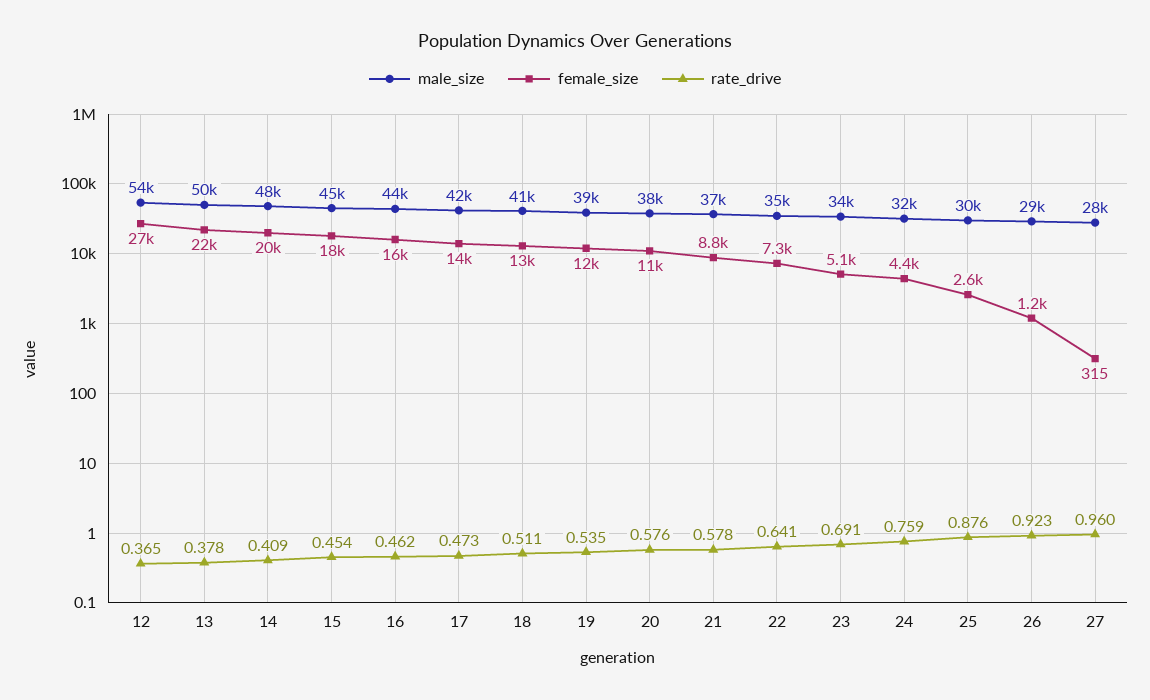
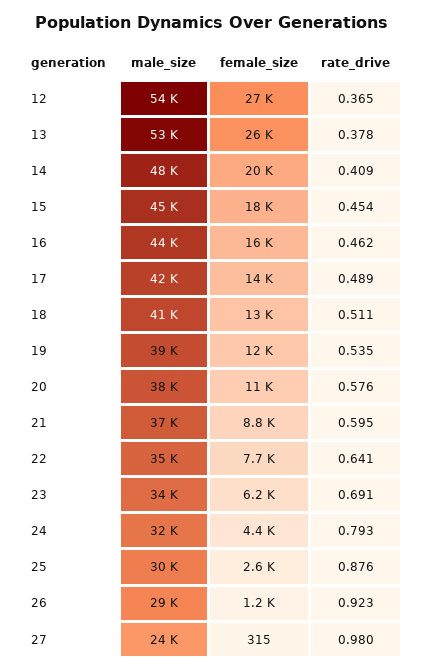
  {
    "male_size": {
      "12": 54000,
-     "13": 50000,
+     "13": 53000,
      "14": 48000,
      "15": 45000,
      "16": 44000,
      "17": 42000,
      "18": 41000,
      "19": 39000,
      "20": 38000,
      "21": 37000,
      "22": 35000,
      "23": 34000,
      "24": 32000,
      "25": 30000,
      "26": 29000,
-     "27": 28000
+     "27": 24000
    },
    "female_size": {
      "12": 27000,
-     "13": 22000,
+     "13": 26000,
      "14": 20000,
      "15": 18000,
      "16": 16000,
      "17": 14000,
      "18": 13000,
      "19": 12000,
      "20": 11000,
      "21": 8800,
-     "22": 7300,
+     "22": 7700,
-     "23": 5100,
+     "23": 6200,
      "24": 4400,
      "25": 2600,
      "26": 1200,
      "27": 315
    },
    "rate_drive": {
      "12": 0.365,
      "13": 0.378,
      "14": 0.409,
      "15": 0.454,
      "16": 0.462,
-     "17": 0.473,
+     "17": 0.489,
      "18": 0.511,
      "19": 0.535,
      "20": 0.576,
-     "21": 0.578,
+     "21": 0.595,
      "22": 0.641,
      "23": 0.691,
-     "24": 0.759,
+     "24": 0.793,
      "25": 0.876,
      "26": 0.923,
-     "27": 0.96
+     "27": 0.98
    }
  }

